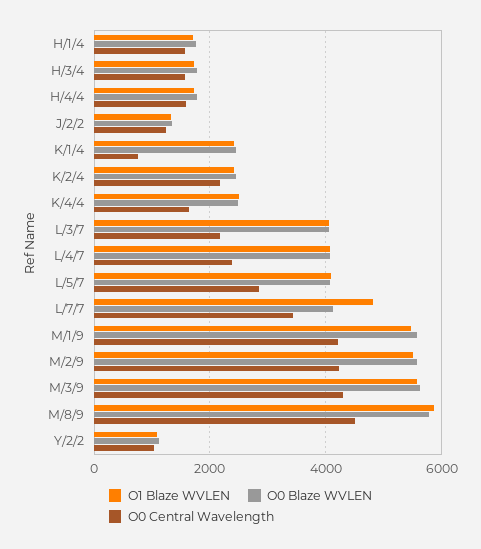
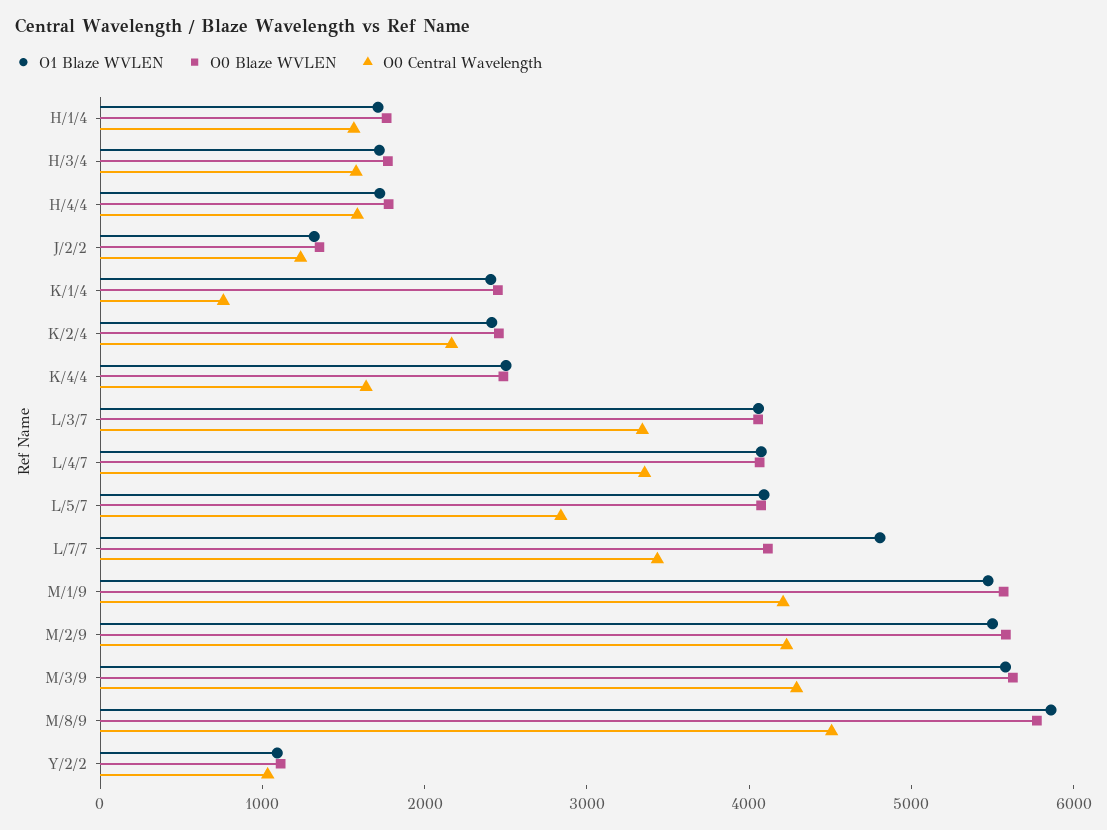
  {
    "O1 Blaze WVLEN": {
      "H/1/4": 1800,
      "H/3/4": 1800,
      "H/4/4": 1800,
      "J/2/2": 1400,
      "K/1/4": 2400,
      "K/2/4": 2400,
      "K/4/4": 2600,
      "L/3/7": 4000,
      "L/4/7": 4000,
      "L/5/7": 4000,
      "L/7/7": 4800,
      "M/1/9": 5400,
      "M/2/9": 5600,
      "M/3/9": 5600,
      "M/8/9": 5800,
      "Y/2/2": 1000
    },
    "O0 Blaze WVLEN": {
      "H/1/4": 1800,
      "H/3/4": 1800,
      "H/4/4": 1800,
      "J/2/2": 1400,
      "K/1/4": 2400,
      "K/2/4": 2400,
      "K/4/4": 2400,
      "L/3/7": 4000,
      "L/4/7": 4000,
      "L/5/7": 4000,
      "L/7/7": 4200,
      "M/1/9": 5600,
      "M/2/9": 5600,
      "M/3/9": 5600,
      "M/8/9": 5800,
      "Y/2/2": 1200
    },
    "O0 Central Wavelength": {
      "H/1/4": 1600,
      "H/3/4": 1600,
      "H/4/4": 1600,
      "J/2/2": 1200,
      "K/1/4": 800,
      "K/2/4": 2200,
      "K/4/4": 1600,
-     "L/3/7": 2200,
+     "L/3/7": 3400,
-     "L/4/7": 2400,
+     "L/4/7": 3400,
      "L/5/7": 2800,
      "L/7/7": 3400,
      "M/1/9": 4200,
      "M/2/9": 4200,
      "M/3/9": 4200,
      "M/8/9": 4600,
      "Y/2/2": 1000
    }
  }

